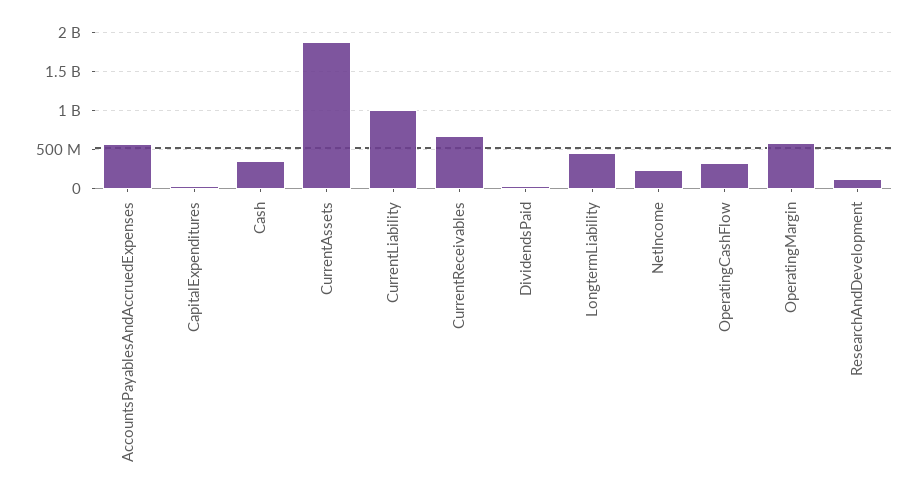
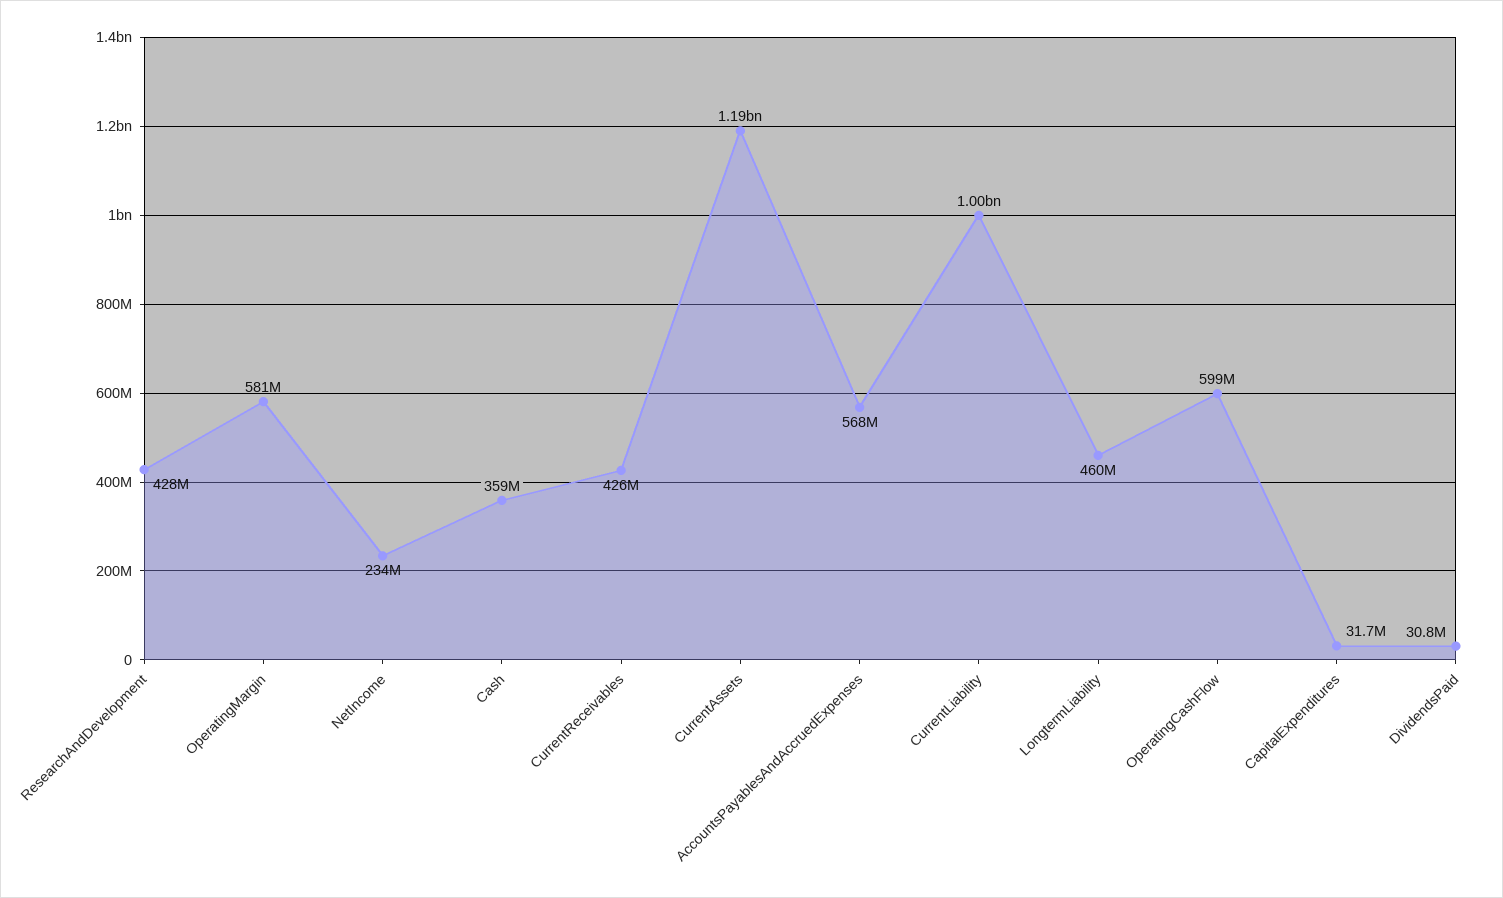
  {
    "AccountsPayablesAndAccruedExpenses": 568000000,
    "CapitalExpenditures": 31700000,
    "Cash": 359000000,
-   "CurrentAssets": 1900000000,
+   "CurrentAssets": 1190000000,
    "CurrentLiability": 1000000000,
-   "CurrentReceivables": 700000000,
+   "CurrentReceivables": 426000000,
    "DividendsPaid": 30800000,
    "LongtermLiability": 460000000,
    "NetIncome": 234000000,
-   "OperatingCashFlow": 300000000,
+   "OperatingCashFlow": 599000000,
    "OperatingMargin": 581000000,
-   "ResearchAndDevelopment": 100000000
+   "ResearchAndDevelopment": 428000000
  }

